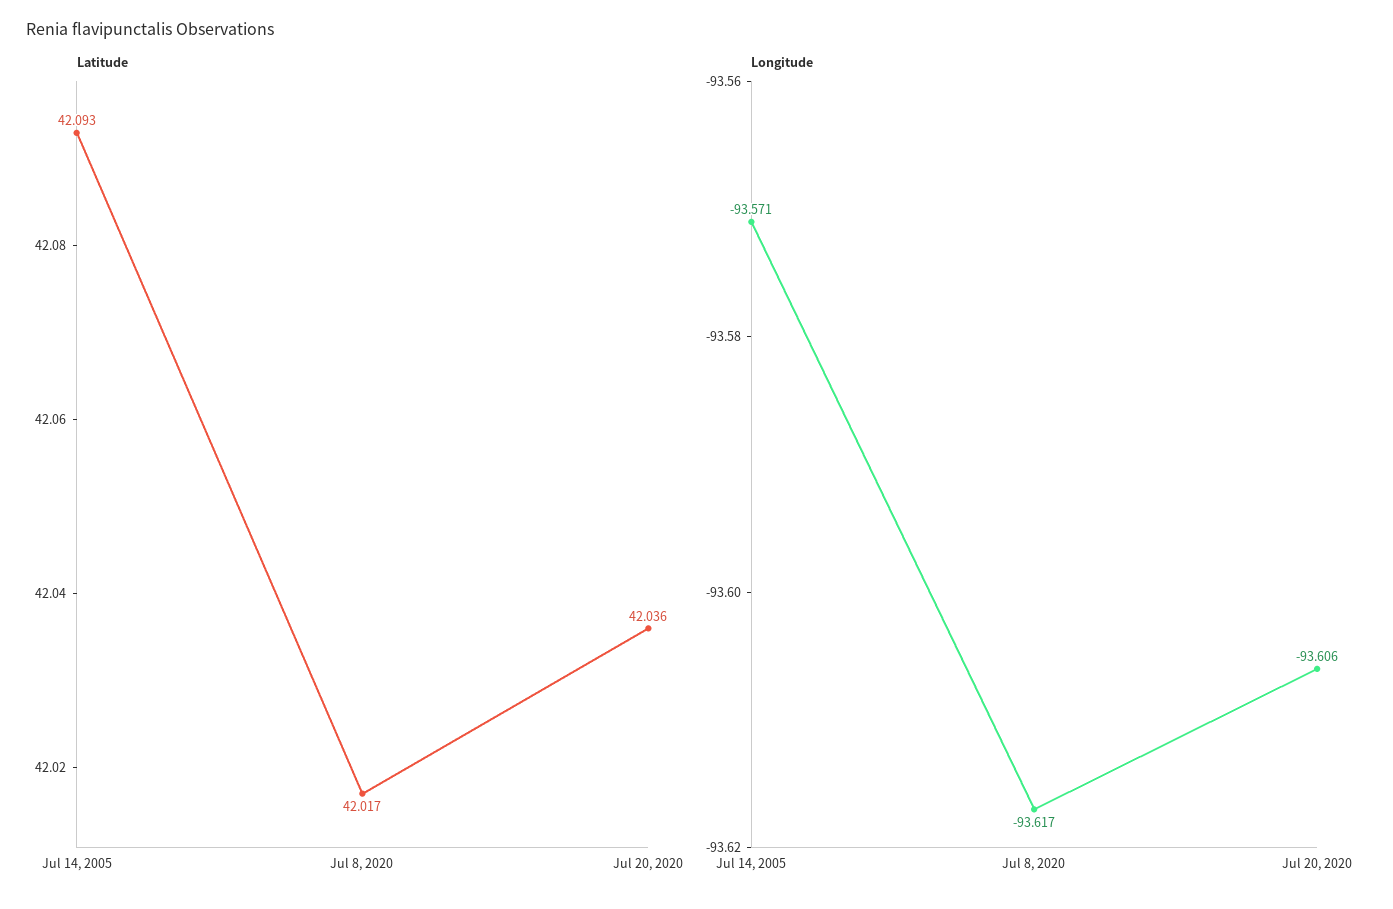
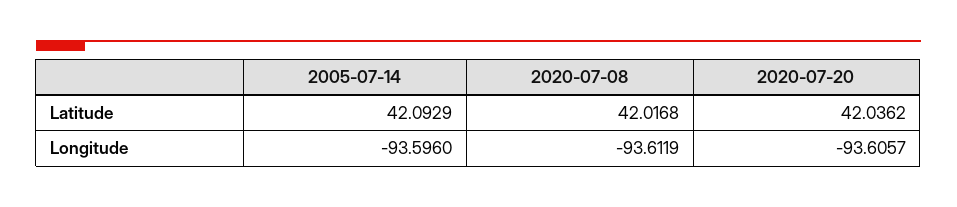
  {
    "Latitude": {
      "Jul 14, 2005": 42.0929,
      "Jul 8, 2020": 42.0168,
      "Jul 20, 2020": 42.0362
    },
    "Longitude": {
-     "Jul 14, 2005": -93.571,
+     "Jul 14, 2005": -93.596,
-     "Jul 8, 2020": -93.617,
+     "Jul 8, 2020": -93.6119,
      "Jul 20, 2020": -93.6057
    }
  }

